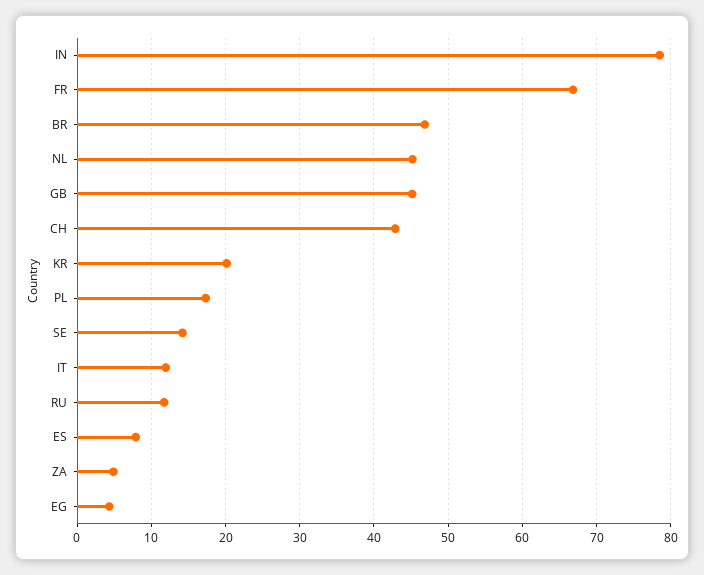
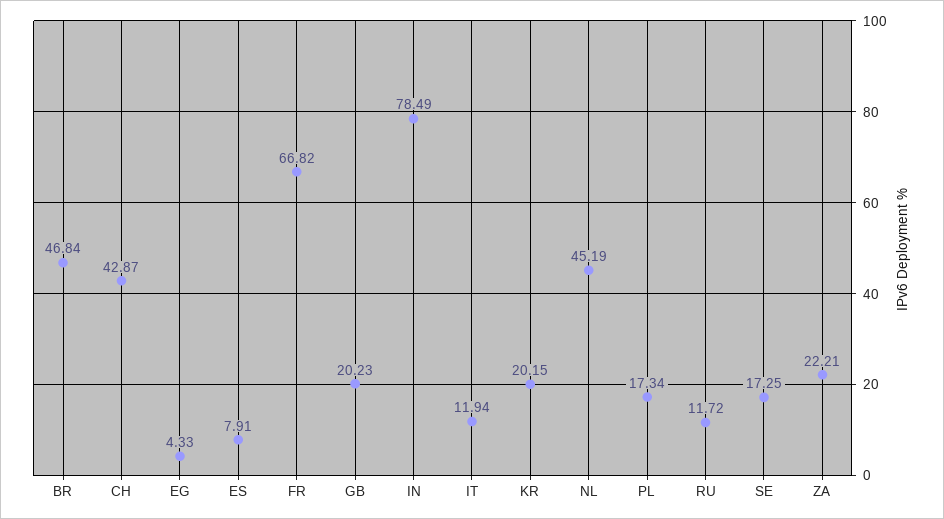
  {
    "IN": 78.49,
    "FR": 66.82,
    "BR": 46.84,
    "NL": 45.19,
-   "GB": 45,
+   "GB": 20.23,
    "CH": 42.87,
    "KR": 20.15,
    "PL": 17.34,
-   "SE": 14,
+   "SE": 17.25,
    "IT": 11.94,
    "RU": 11.72,
    "ES": 7.91,
-   "ZA": 5,
+   "ZA": 22.21,
    "EG": 4.33
  }

